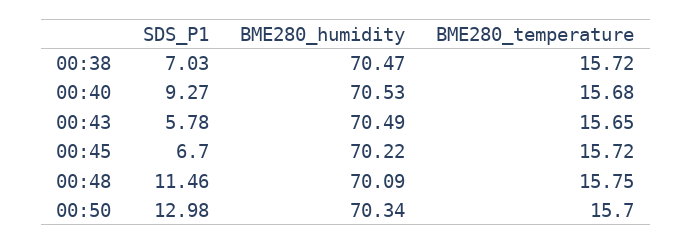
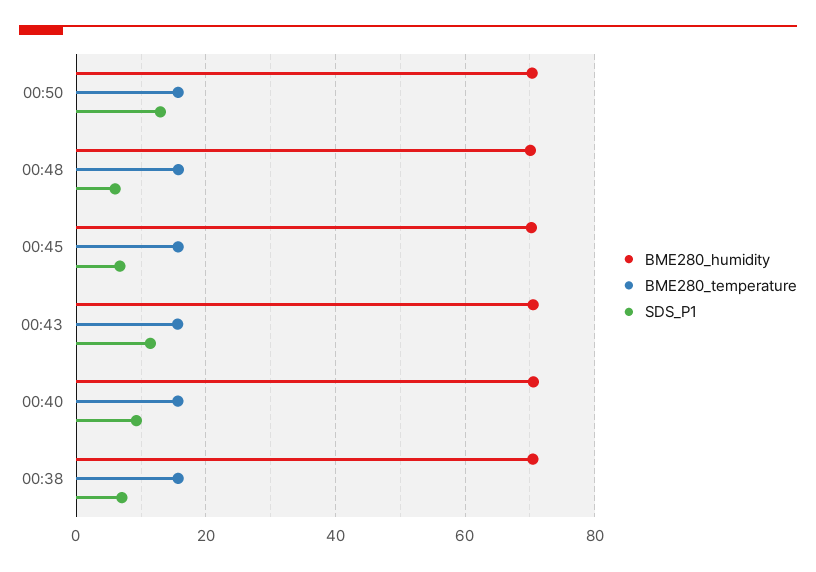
  {
    "SDS_P1": {
      "00:38": 7.03,
      "00:40": 9.27,
-     "00:43": 5.78,
+     "00:43": 12,
      "00:45": 6.7,
-     "00:48": 11.46,
+     "00:48": 6,
      "00:50": 12.98
    },
    "BME280_humidity": {
      "00:38": 70.47,
      "00:40": 70.53,
      "00:43": 70.49,
      "00:45": 70.22,
      "00:48": 70.09,
      "00:50": 70.34
    },
    "BME280_temperature": {
      "00:38": 15.72,
      "00:40": 15.68,
      "00:43": 15.65,
      "00:45": 15.72,
      "00:48": 15.75,
      "00:50": 15.7
    }
  }

